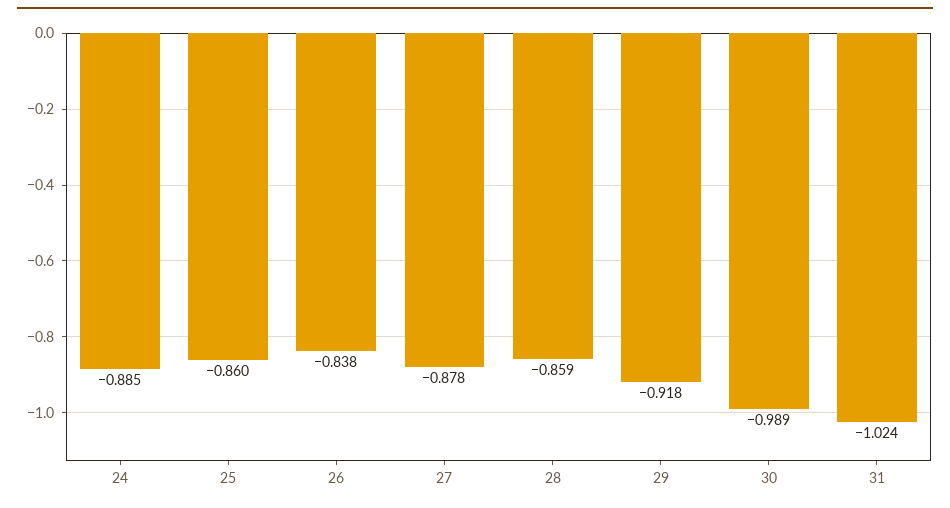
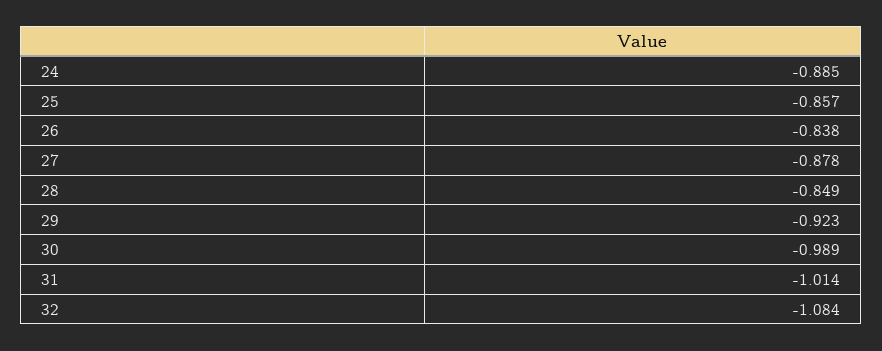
  {
    "24": -0.885,
-   "25": -0.86,
+   "25": -0.857,
    "26": -0.838,
    "27": -0.878,
-   "28": -0.859,
+   "28": -0.849,
-   "29": -0.918,
+   "29": -0.923,
    "30": -0.989,
-   "31": -1.024
+   "31": -1.014,
+   "32": -1.084
  }

